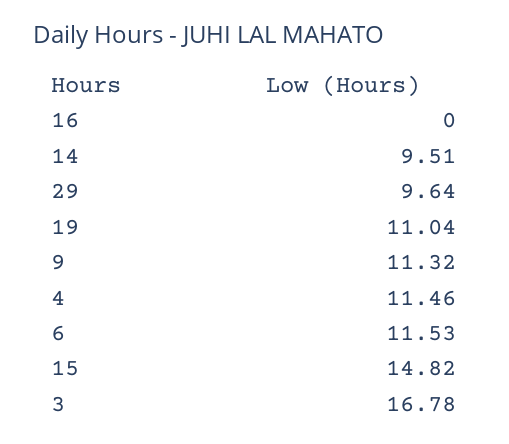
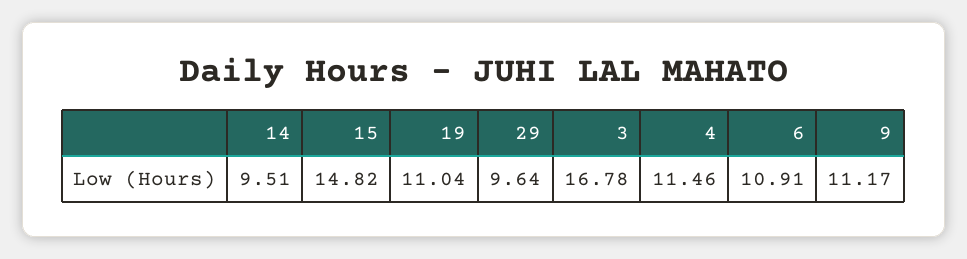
  {
-   "16": 0,
    "14": 9.51,
    "29": 9.64,
    "19": 11.04,
-   "9": 11.32,
+   "9": 11.17,
    "4": 11.46,
-   "6": 11.53,
+   "6": 10.91,
    "15": 14.82,
    "3": 16.78
  }

